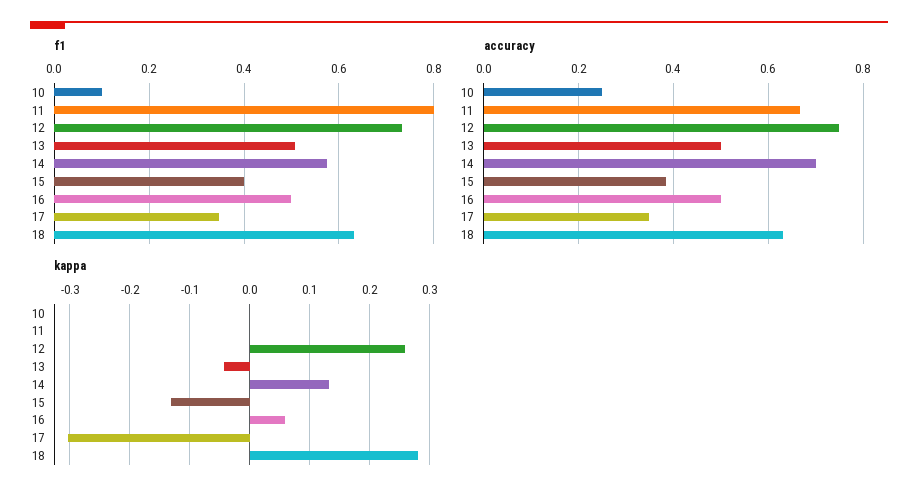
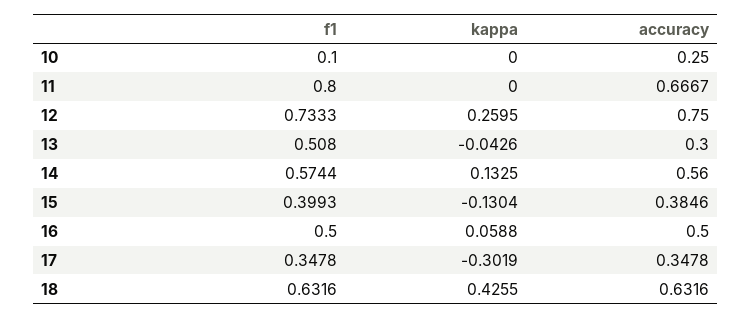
  {
    "f1": {
      "10": 0.1,
      "11": 0.8,
      "12": 0.7333,
      "13": 0.508,
      "14": 0.5744,
      "15": 0.3993,
      "16": 0.5,
      "17": 0.3478,
      "18": 0.6316
    },
    "accuracy": {
      "10": 0.25,
      "11": 0.6667,
      "12": 0.75,
-     "13": 0.5,
+     "13": 0.3,
-     "14": 0.7,
+     "14": 0.56,
      "15": 0.3846,
      "16": 0.5,
      "17": 0.3478,
      "18": 0.6316
    },
    "kappa": {
      "10": 0,
      "11": 0,
      "12": 0.2595,
      "13": -0.0426,
      "14": 0.1325,
      "15": -0.1304,
      "16": 0.0588,
      "17": -0.3019,
-     "18": 0.28
+     "18": 0.4255
    }
  }

